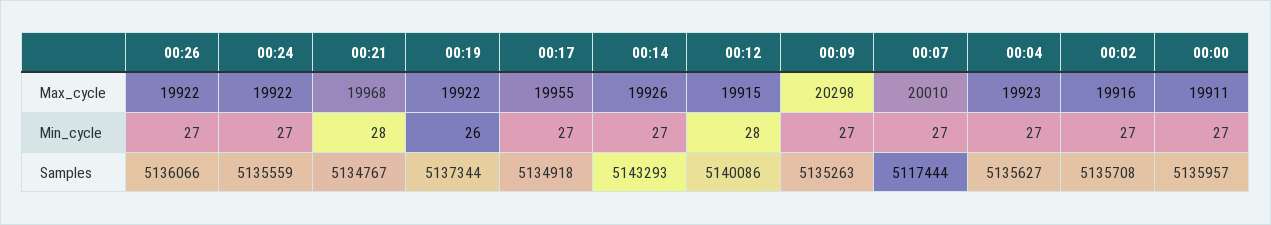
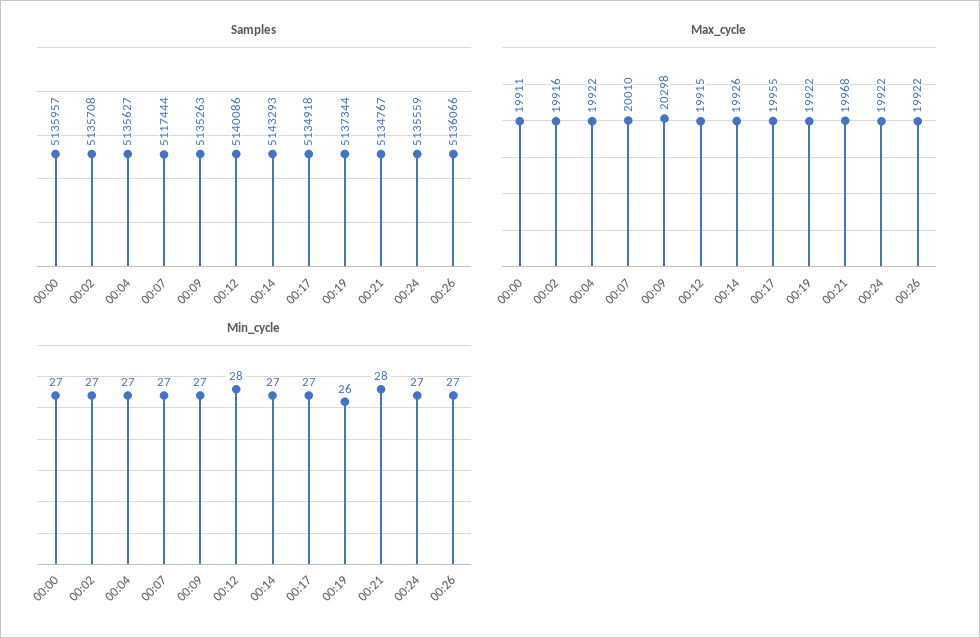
  {
    "Max_cycle": {
      "00:26": 19922,
      "00:24": 19922,
      "00:21": 19968,
      "00:19": 19922,
      "00:17": 19955,
      "00:14": 19926,
      "00:12": 19915,
      "00:09": 20298,
      "00:07": 20010,
-     "00:04": 19923,
+     "00:04": 19922,
      "00:02": 19916,
      "00:00": 19911
    },
    "Min_cycle": {
      "00:26": 27,
      "00:24": 27,
      "00:21": 28,
      "00:19": 26,
      "00:17": 27,
      "00:14": 27,
      "00:12": 28,
      "00:09": 27,
      "00:07": 27,
      "00:04": 27,
      "00:02": 27,
      "00:00": 27
    },
    "Samples": {
      "00:26": 5136066,
      "00:24": 5135559,
      "00:21": 5134767,
      "00:19": 5137344,
      "00:17": 5134918,
      "00:14": 5143293,
      "00:12": 5140086,
      "00:09": 5135263,
      "00:07": 5117444,
      "00:04": 5135627,
      "00:02": 5135708,
      "00:00": 5135957
    }
  }

